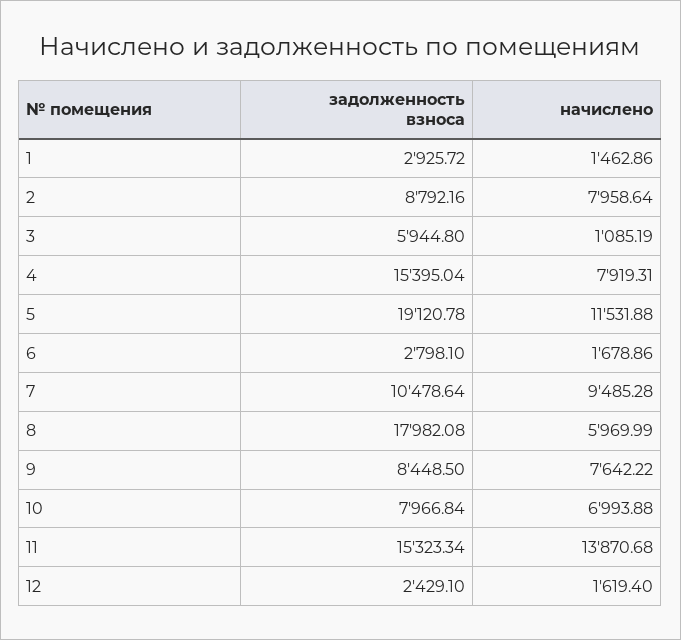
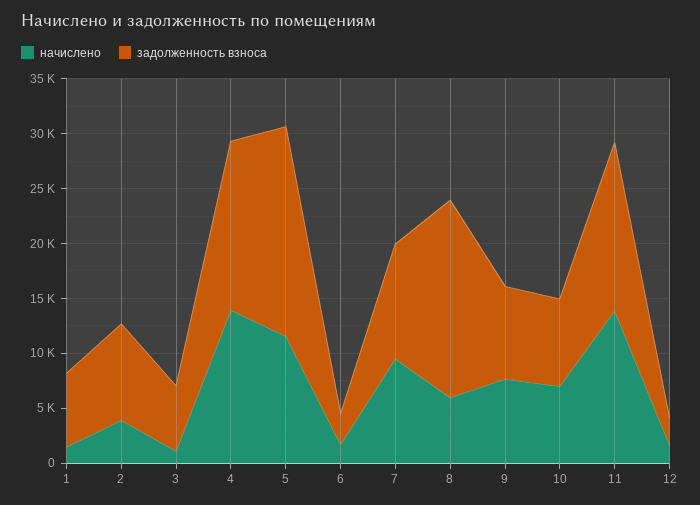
  {
    "задолженность взноса": {
-     "1": 2925.72,
+     "1": 7000,
      "2": 8792.16,
      "3": 5944.8,
      "4": 15395.04,
      "5": 19120.78,
      "6": 2798.1,
      "7": 10478.64,
      "8": 17982.08,
      "9": 8448.5,
      "10": 7966.84,
      "11": 15323.34,
      "12": 2429.1
    },
    "начислено": {
      "1": 1462.86,
-     "2": 7958.64,
+     "2": 4000,
      "3": 1085.19,
-     "4": 7919.31,
+     "4": 14000,
      "5": 11531.88,
      "6": 1678.86,
      "7": 9485.28,
      "8": 5969.99,
      "9": 7642.22,
      "10": 6993.88,
      "11": 13870.68,
      "12": 1619.4
    }
  }

